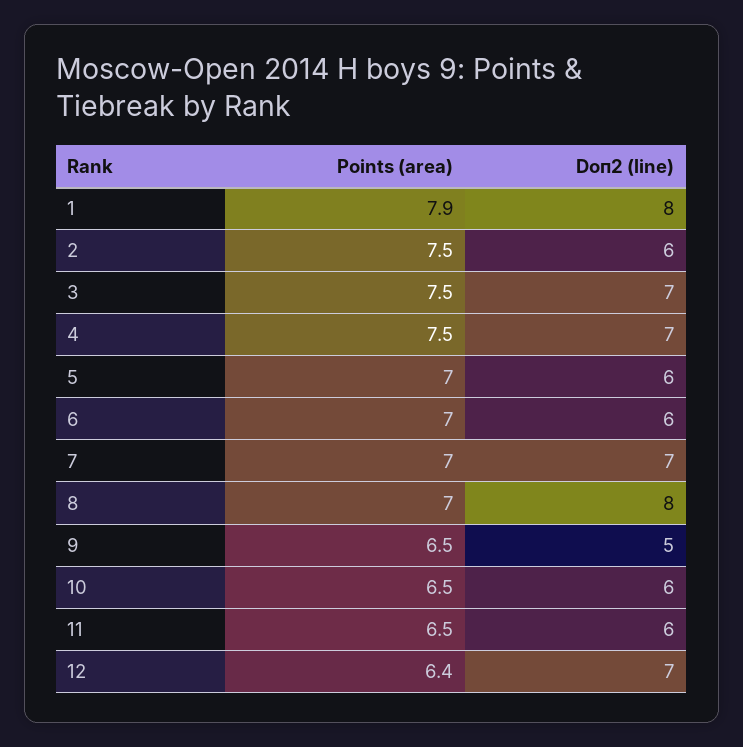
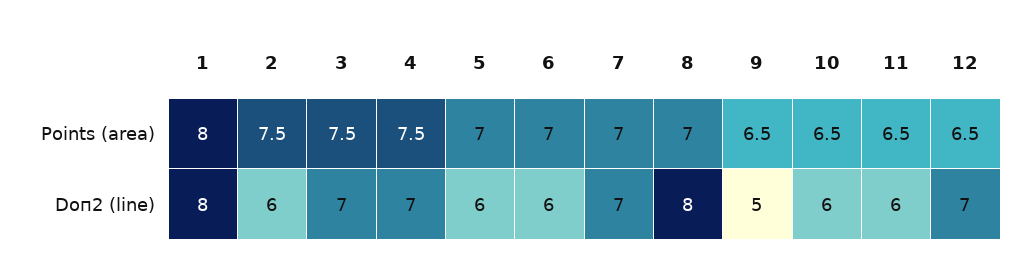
  {
    "Points (area)": {
-     "1": 7.9,
+     "1": 8,
      "2": 7.5,
      "3": 7.5,
      "4": 7.5,
      "5": 7,
      "6": 7,
      "7": 7,
      "8": 7,
      "9": 6.5,
      "10": 6.5,
      "11": 6.5,
-     "12": 6.4
+     "12": 6.5
    },
    "Doп2 (line)": {
      "1": 8,
      "2": 6,
      "3": 7,
      "4": 7,
      "5": 6,
      "6": 6,
      "7": 7,
      "8": 8,
      "9": 5,
      "10": 6,
      "11": 6,
      "12": 7
    }
  }

